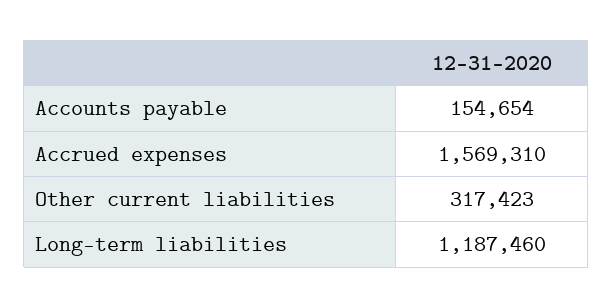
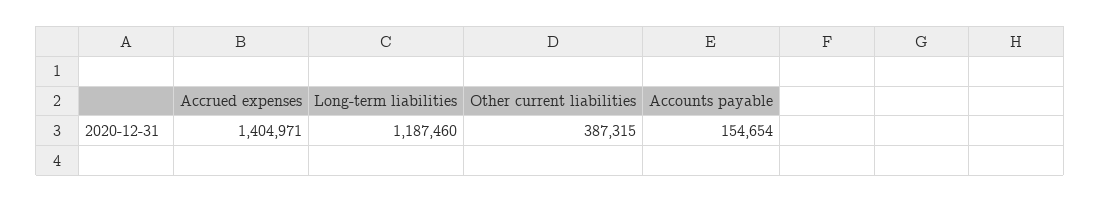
  {
    "Accounts payable": 154654,
-   "Accrued expenses": 1569310,
+   "Accrued expenses": 1404971,
-   "Other current liabilities": 317423,
+   "Other current liabilities": 387315,
    "Long-term liabilities": 1187460
  }

